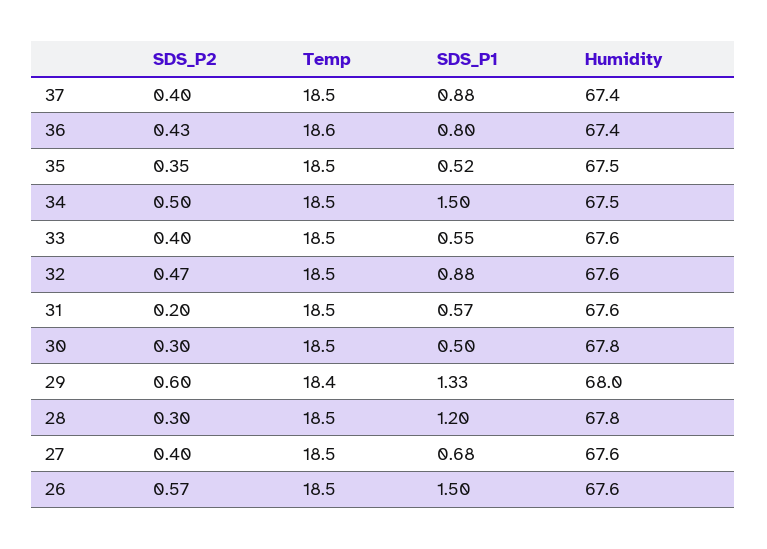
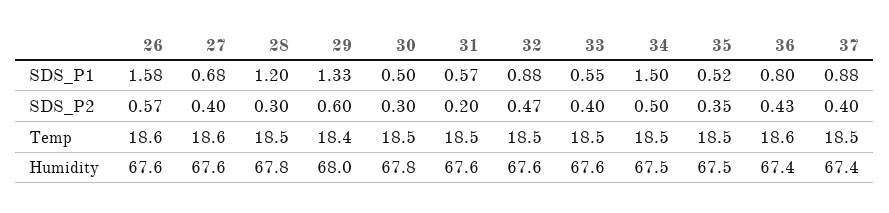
  {
    "SDS_P2": {
      "37": 0.4,
      "36": 0.43,
      "35": 0.35,
      "34": 0.5,
      "33": 0.4,
      "32": 0.47,
      "31": 0.2,
      "30": 0.3,
      "29": 0.6,
      "28": 0.3,
      "27": 0.4,
      "26": 0.57
    },
    "Temp": {
      "37": 18.5,
      "36": 18.6,
      "35": 18.5,
      "34": 18.5,
      "33": 18.5,
      "32": 18.5,
      "31": 18.5,
      "30": 18.5,
      "29": 18.4,
      "28": 18.5,
-     "27": 18.5,
+     "27": 18.6,
-     "26": 18.5
+     "26": 18.6
    },
    "SDS_P1": {
      "37": 0.88,
      "36": 0.8,
      "35": 0.52,
      "34": 1.5,
      "33": 0.55,
      "32": 0.88,
      "31": 0.57,
      "30": 0.5,
      "29": 1.33,
      "28": 1.2,
      "27": 0.68,
-     "26": 1.5
+     "26": 1.58
    },
    "Humidity": {
      "37": 67.4,
      "36": 67.4,
      "35": 67.5,
      "34": 67.5,
      "33": 67.6,
      "32": 67.6,
      "31": 67.6,
      "30": 67.8,
      "29": 68,
      "28": 67.8,
      "27": 67.6,
      "26": 67.6
    }
  }

